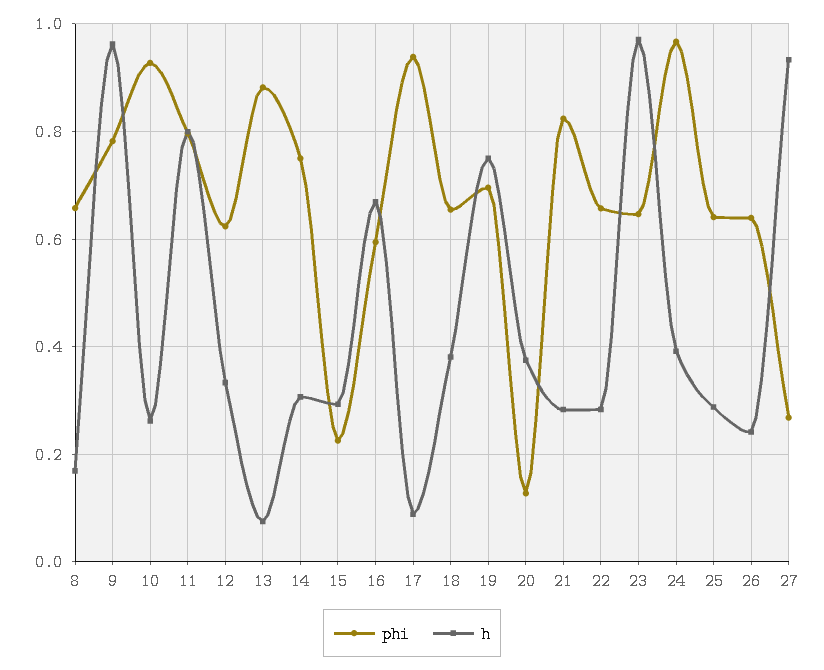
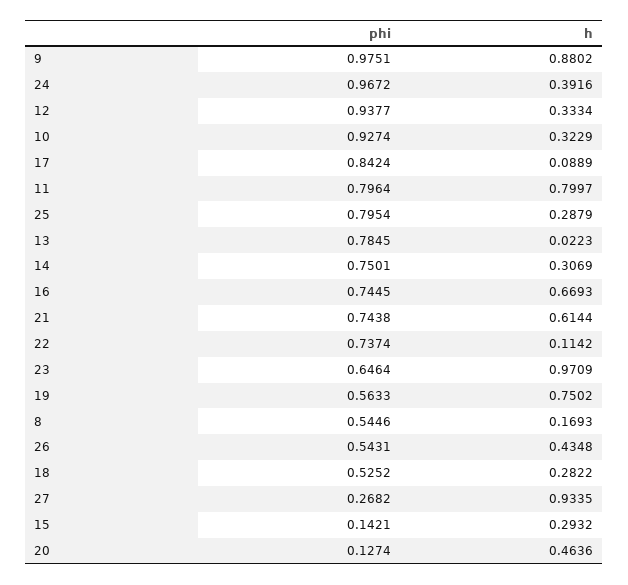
  {
    "phi": {
-     "8": 0.66,
+     "8": 0.5446,
-     "9": 0.78,
+     "9": 0.9751,
      "10": 0.9274,
      "11": 0.7964,
-     "12": 0.62,
+     "12": 0.9377,
-     "13": 0.88,
+     "13": 0.7845,
      "14": 0.7501,
-     "15": 0.22,
+     "15": 0.1421,
-     "16": 0.6,
+     "16": 0.7445,
-     "17": 0.94,
+     "17": 0.8424,
-     "18": 0.66,
+     "18": 0.5252,
-     "19": 0.7,
+     "19": 0.5633,
      "20": 0.1274,
-     "21": 0.82,
+     "21": 0.7438,
-     "22": 0.66,
+     "22": 0.7374,
      "23": 0.6464,
      "24": 0.9672,
-     "25": 0.64,
+     "25": 0.7954,
-     "26": 0.64,
+     "26": 0.5431,
      "27": 0.2682
    },
    "h": {
      "8": 0.1693,
-     "9": 0.96,
+     "9": 0.8802,
-     "10": 0.26,
+     "10": 0.3229,
      "11": 0.7997,
      "12": 0.3334,
-     "13": 0.08,
+     "13": 0.0223,
      "14": 0.3069,
      "15": 0.2932,
      "16": 0.6693,
      "17": 0.0889,
-     "18": 0.38,
+     "18": 0.2822,
      "19": 0.7502,
-     "20": 0.38,
+     "20": 0.4636,
-     "21": 0.28,
+     "21": 0.6144,
-     "22": 0.28,
+     "22": 0.1142,
      "23": 0.9709,
      "24": 0.3916,
      "25": 0.2879,
-     "26": 0.24,
+     "26": 0.4348,
      "27": 0.9335
    }
  }

